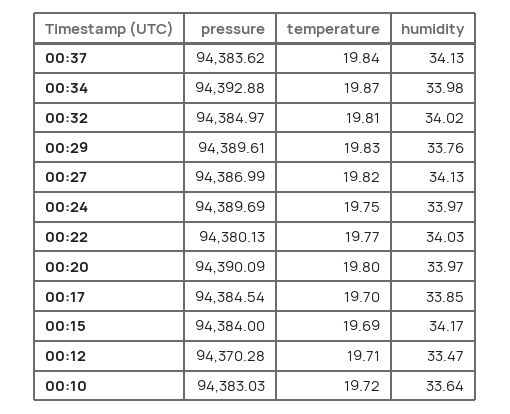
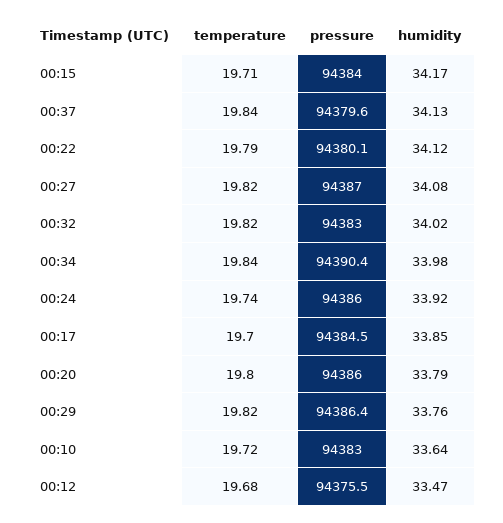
  {
    "pressure": {
-     "00:37": 94383.62,
+     "00:37": 94379.6,
-     "00:34": 94392.88,
+     "00:34": 94390.4,
-     "00:32": 94384.97,
+     "00:32": 94383,
-     "00:29": 94389.61,
+     "00:29": 94386.4,
      "00:27": 94386.99,
-     "00:24": 94389.69,
+     "00:24": 94386,
      "00:22": 94380.13,
-     "00:20": 94390.09,
+     "00:20": 94386,
      "00:17": 94384.54,
      "00:15": 94384,
-     "00:12": 94370.28,
+     "00:12": 94375.5,
      "00:10": 94383.03
    },
    "temperature": {
      "00:37": 19.84,
-     "00:34": 19.87,
+     "00:34": 19.84,
-     "00:32": 19.81,
+     "00:32": 19.82,
-     "00:29": 19.83,
+     "00:29": 19.82,
      "00:27": 19.82,
-     "00:24": 19.75,
+     "00:24": 19.74,
-     "00:22": 19.77,
+     "00:22": 19.79,
      "00:20": 19.8,
      "00:17": 19.7,
-     "00:15": 19.69,
+     "00:15": 19.71,
-     "00:12": 19.71,
+     "00:12": 19.68,
      "00:10": 19.72
    },
    "humidity": {
      "00:37": 34.13,
      "00:34": 33.98,
      "00:32": 34.02,
      "00:29": 33.76,
-     "00:27": 34.13,
+     "00:27": 34.08,
-     "00:24": 33.97,
+     "00:24": 33.92,
-     "00:22": 34.03,
+     "00:22": 34.12,
-     "00:20": 33.97,
+     "00:20": 33.79,
      "00:17": 33.85,
      "00:15": 34.17,
      "00:12": 33.47,
      "00:10": 33.64
    }
  }

